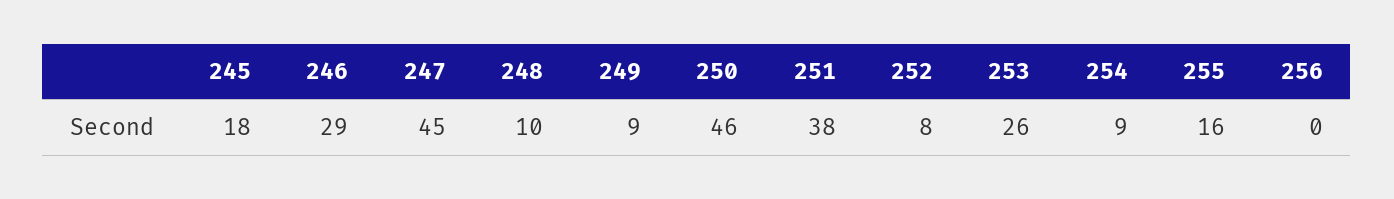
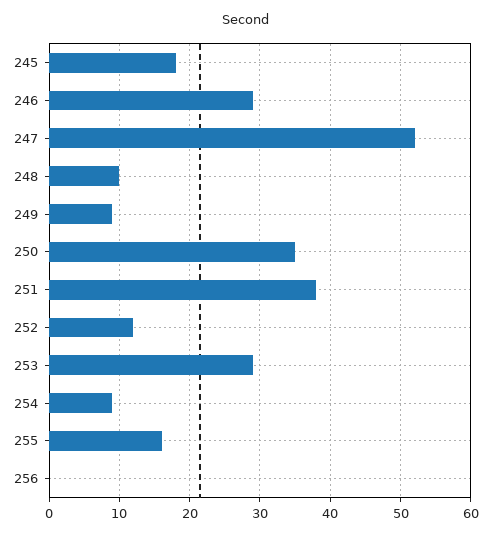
  {
    "245": 18,
    "246": 29,
-   "247": 45,
+   "247": 52,
    "248": 10,
    "249": 9,
-   "250": 46,
+   "250": 35,
    "251": 38,
-   "252": 8,
+   "252": 12,
-   "253": 26,
+   "253": 29,
    "254": 9,
    "255": 16,
    "256": 0
  }

